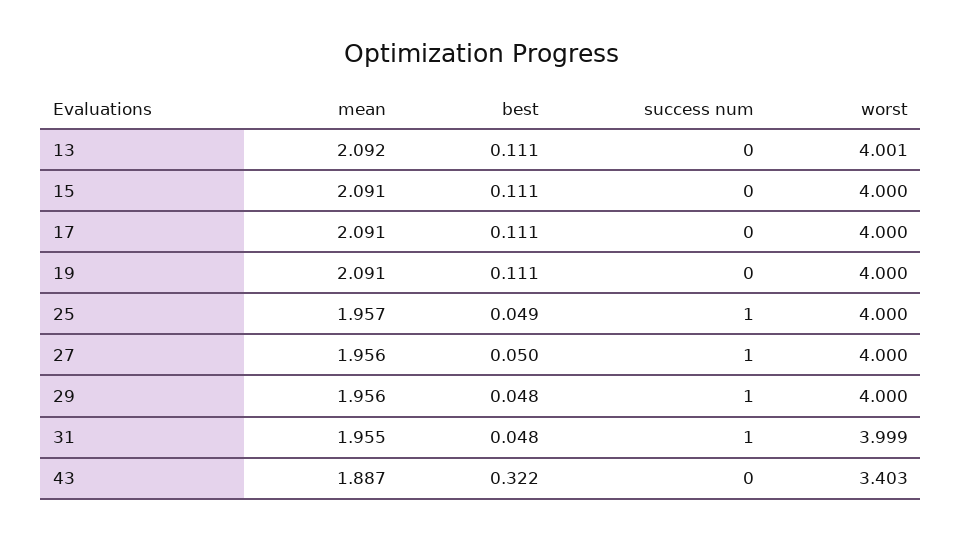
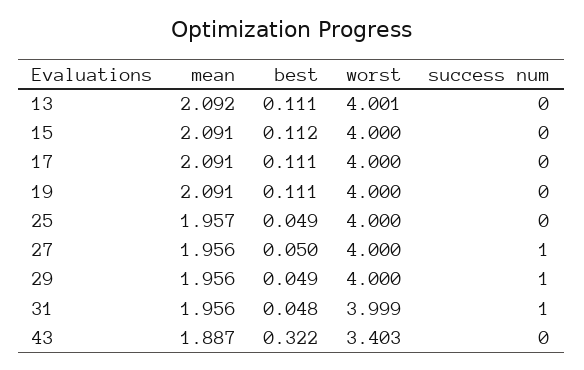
  {
    "mean": {
      "13": 2.092,
      "15": 2.091,
      "17": 2.091,
      "19": 2.091,
      "25": 1.957,
      "27": 1.956,
      "29": 1.956,
-     "31": 1.955,
+     "31": 1.956,
      "43": 1.887
    },
    "best": {
      "13": 0.111,
-     "15": 0.111,
+     "15": 0.112,
      "17": 0.111,
      "19": 0.111,
      "25": 0.049,
      "27": 0.05,
-     "29": 0.048,
+     "29": 0.049,
      "31": 0.048,
      "43": 0.322
    },
    "success num": {
      "13": 0,
      "15": 0,
      "17": 0,
      "19": 0,
-     "25": 1,
+     "25": 0,
      "27": 1,
      "29": 1,
      "31": 1,
      "43": 0
    },
    "worst": {
      "13": 4.001,
      "15": 4,
      "17": 4,
      "19": 4,
      "25": 4,
      "27": 4,
      "29": 4,
      "31": 3.999,
      "43": 3.403
    }
  }

